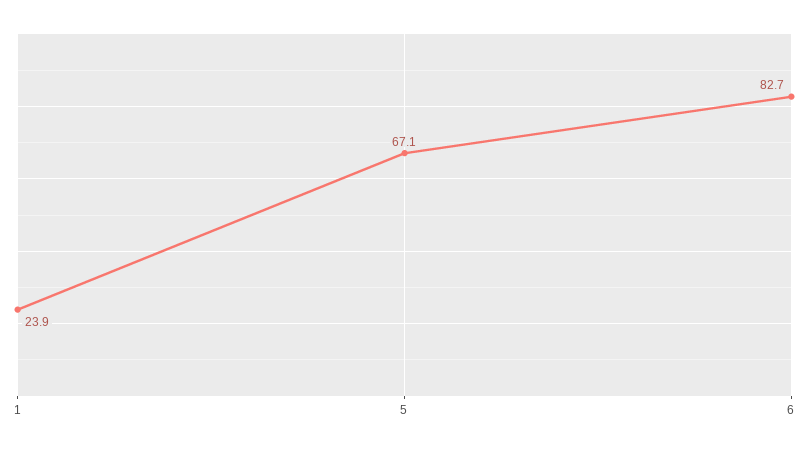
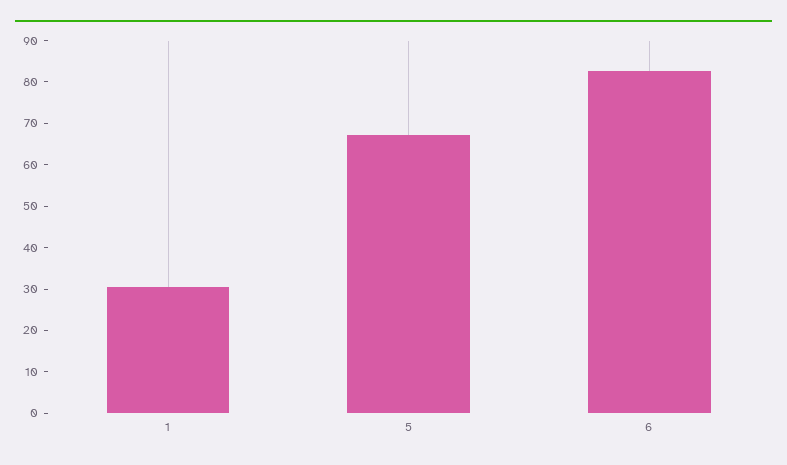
  {
-   "1": 23.9,
+   "1": 30,
    "5": 67.1,
    "6": 82.7
  }

